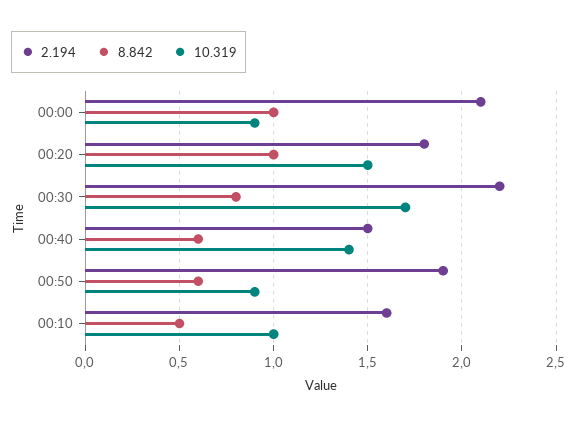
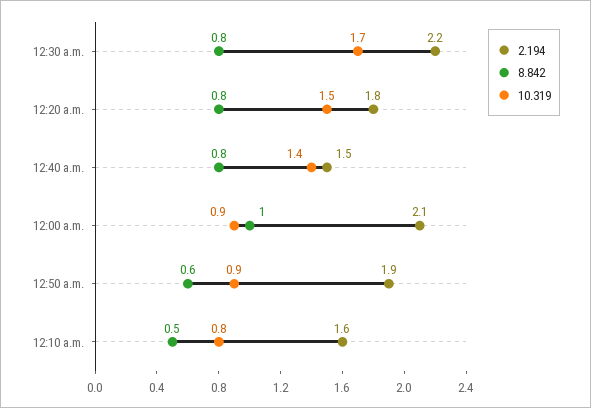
  {
    "2.194": {
      "00:00": 2.1,
      "00:20": 1.8,
      "00:30": 2.2,
      "00:40": 1.5,
      "00:50": 1.9,
      "00:10": 1.6
    },
    "8.842": {
      "00:00": 1,
-     "00:20": 1,
+     "00:20": 0.8,
      "00:30": 0.8,
-     "00:40": 0.6,
+     "00:40": 0.8,
      "00:50": 0.6,
      "00:10": 0.5
    },
    "10.319": {
      "00:00": 0.9,
      "00:20": 1.5,
      "00:30": 1.7,
      "00:40": 1.4,
      "00:50": 0.9,
-     "00:10": 1
+     "00:10": 0.8
    }
  }

